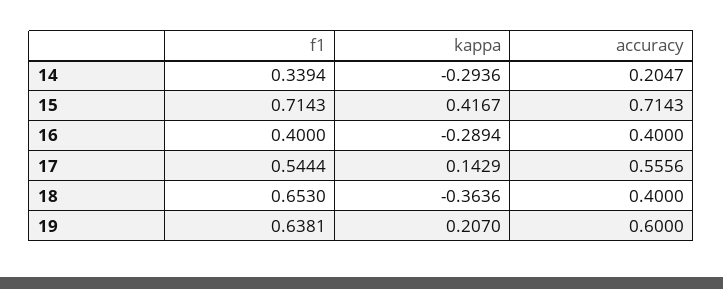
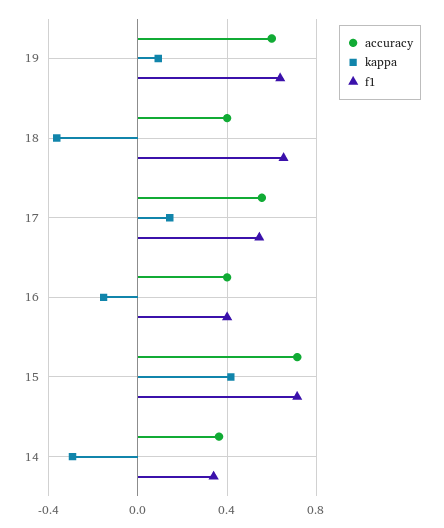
  {
    "f1": {
      "14": 0.3394,
      "15": 0.7143,
      "16": 0.4,
      "17": 0.5444,
      "18": 0.653,
      "19": 0.6381
    },
    "kappa": {
      "14": -0.2936,
      "15": 0.4167,
-     "16": -0.2894,
+     "16": -0.15,
      "17": 0.1429,
      "18": -0.3636,
-     "19": 0.207
+     "19": 0.1
    },
    "accuracy": {
-     "14": 0.2047,
+     "14": 0.35,
      "15": 0.7143,
      "16": 0.4,
      "17": 0.5556,
      "18": 0.4,
      "19": 0.6
    }
  }

